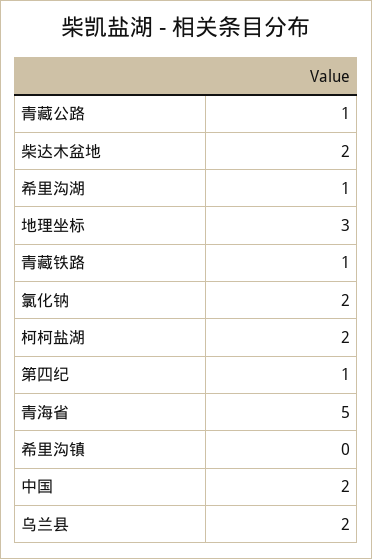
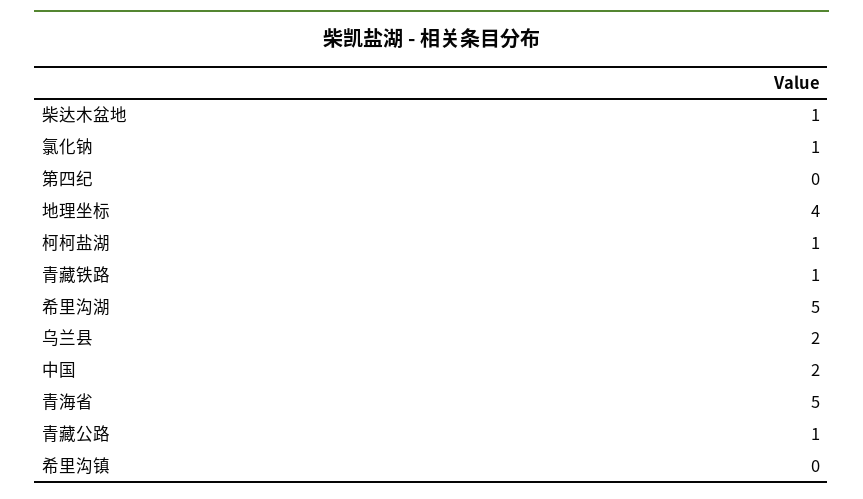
  {
    "青藏公路": 1,
-   "柴达木盆地": 2,
+   "柴达木盆地": 1,
-   "希里沟湖": 1,
+   "希里沟湖": 5,
-   "地理坐标": 3,
+   "地理坐标": 4,
    "青藏铁路": 1,
-   "氯化钠": 2,
+   "氯化钠": 1,
-   "柯柯盐湖": 2,
+   "柯柯盐湖": 1,
-   "第四纪": 1,
+   "第四纪": 0,
    "青海省": 5,
    "希里沟镇": 0,
    "中国": 2,
    "乌兰县": 2
  }

